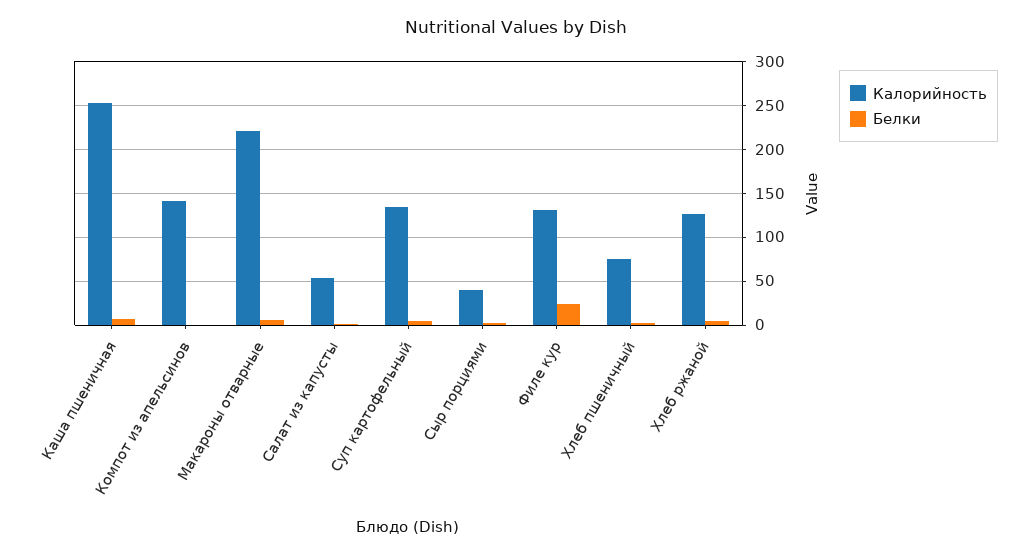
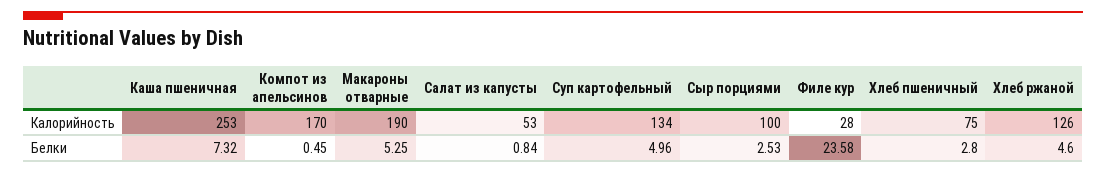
  {
    "Калорийность": {
      "Каша пшеничная": 253,
-     "Компот из апельсинов": 140,
+     "Компот из апельсинов": 170,
-     "Макароны отварные": 220,
+     "Макароны отварные": 190,
      "Салат из капусты": 53,
      "Суп картофельный": 134,
-     "Сыр порциями": 40,
+     "Сыр порциями": 100,
-     "Филе кур": 130,
+     "Филе кур": 28,
      "Хлеб пшеничный": 75,
      "Хлеб ржаной": 126
    },
    "Белки": {
      "Каша пшеничная": 7.32,
      "Компот из апельсинов": 0.45,
      "Макароны отварные": 5.25,
      "Салат из капусты": 0.84,
      "Суп картофельный": 4.96,
      "Сыр порциями": 2.53,
      "Филе кур": 23.58,
      "Хлеб пшеничный": 2.8,
      "Хлеб ржаной": 4.6
    }
  }

